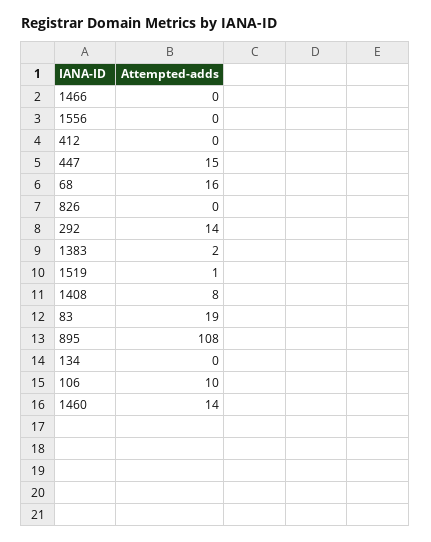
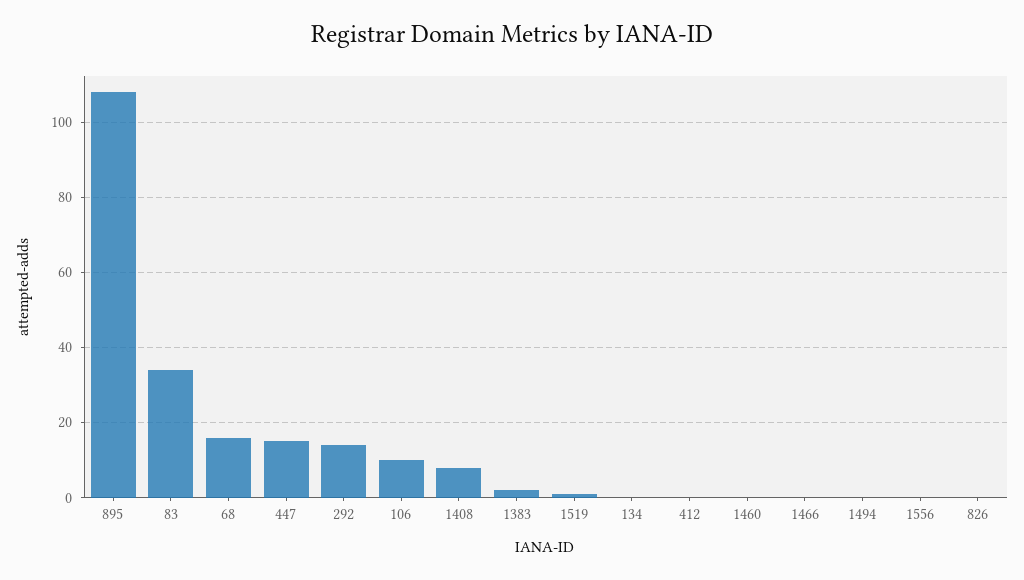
  {
    "1466": 0,
    "1556": 0,
    "412": 0,
    "447": 15,
    "68": 16,
    "826": 0,
    "292": 14,
    "1383": 2,
    "1519": 1,
    "1408": 8,
-   "83": 19,
+   "83": 35,
    "895": 108,
    "134": 0,
    "106": 10,
-   "1460": 14
+   "1460": 0,
+   "1494": 0
  }

